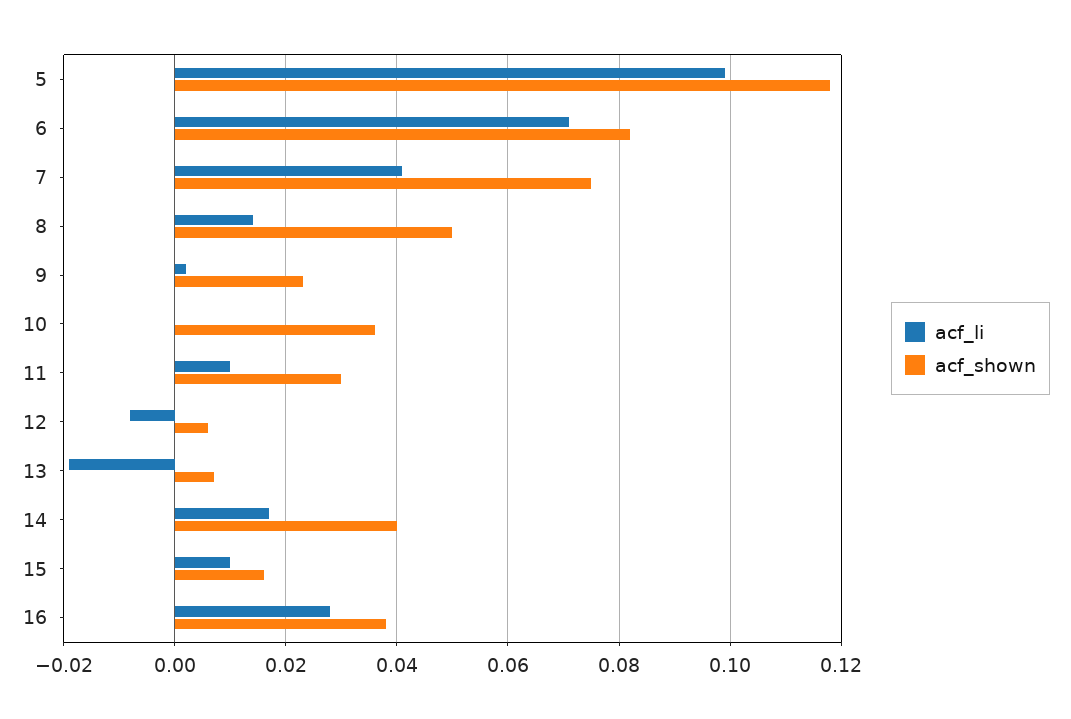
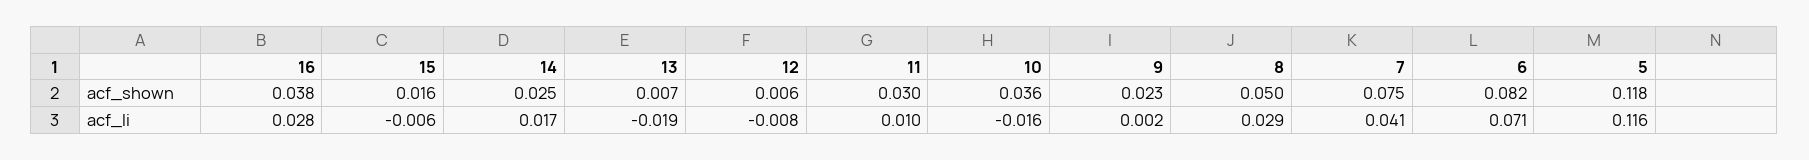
  {
    "acf_li": {
-     "5": 0.1,
+     "5": 0.116,
      "6": 0.071,
      "7": 0.041,
-     "8": 0.015,
+     "8": 0.029,
      "9": 0.002,
-     "10": 0,
+     "10": -0.016,
      "11": 0.01,
      "12": -0.008,
      "13": -0.019,
      "14": 0.017,
-     "15": 0.01,
+     "15": -0.006,
      "16": 0.028
    },
    "acf_shown": {
      "5": 0.118,
      "6": 0.082,
      "7": 0.075,
      "8": 0.05,
      "9": 0.023,
      "10": 0.036,
      "11": 0.03,
      "12": 0.006,
      "13": 0.007,
-     "14": 0.04,
+     "14": 0.025,
      "15": 0.016,
      "16": 0.038
    }
  }

